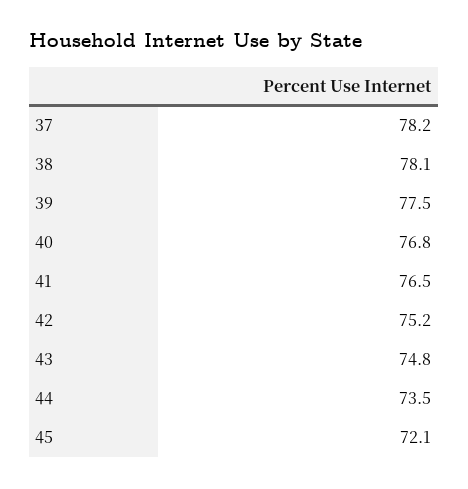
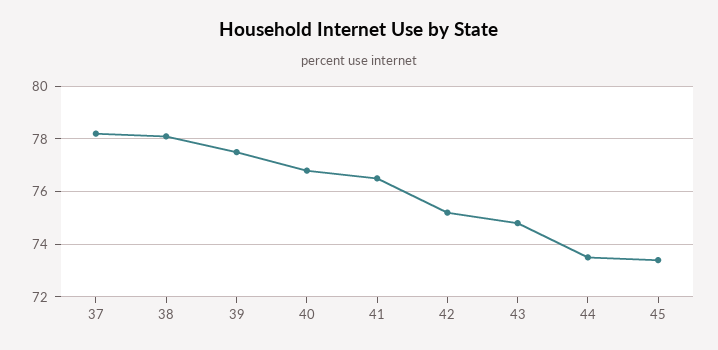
  {
    "37": 78.2,
    "38": 78.1,
    "39": 77.5,
    "40": 76.8,
    "41": 76.5,
    "42": 75.2,
    "43": 74.8,
    "44": 73.5,
-   "45": 72.1
+   "45": 73.5
  }

